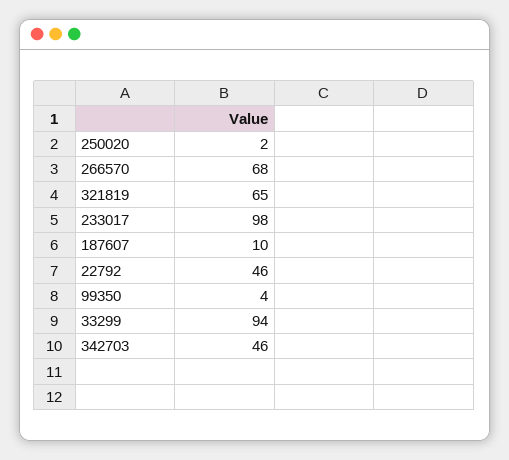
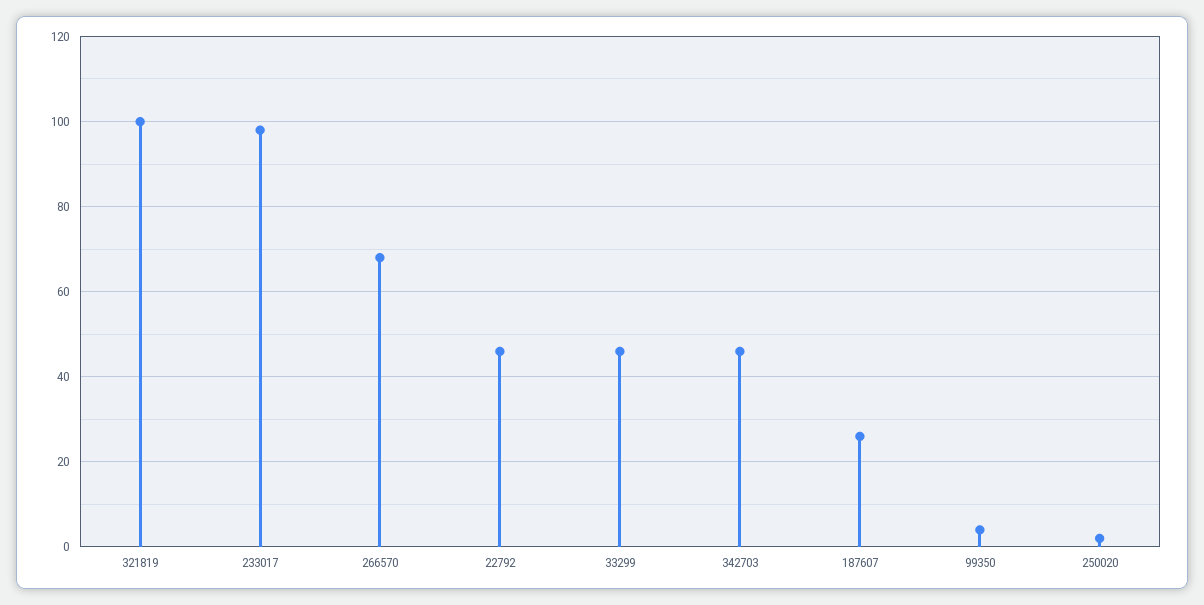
  {
    "250020": 2,
    "266570": 68,
-   "321819": 65,
+   "321819": 100,
    "233017": 98,
-   "187607": 10,
+   "187607": 25,
    "22792": 46,
    "99350": 4,
-   "33299": 94,
+   "33299": 45,
    "342703": 46
  }

